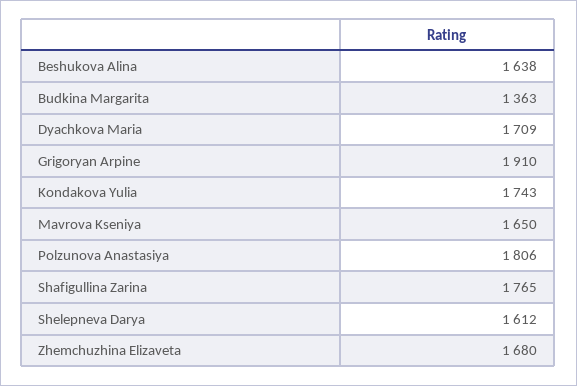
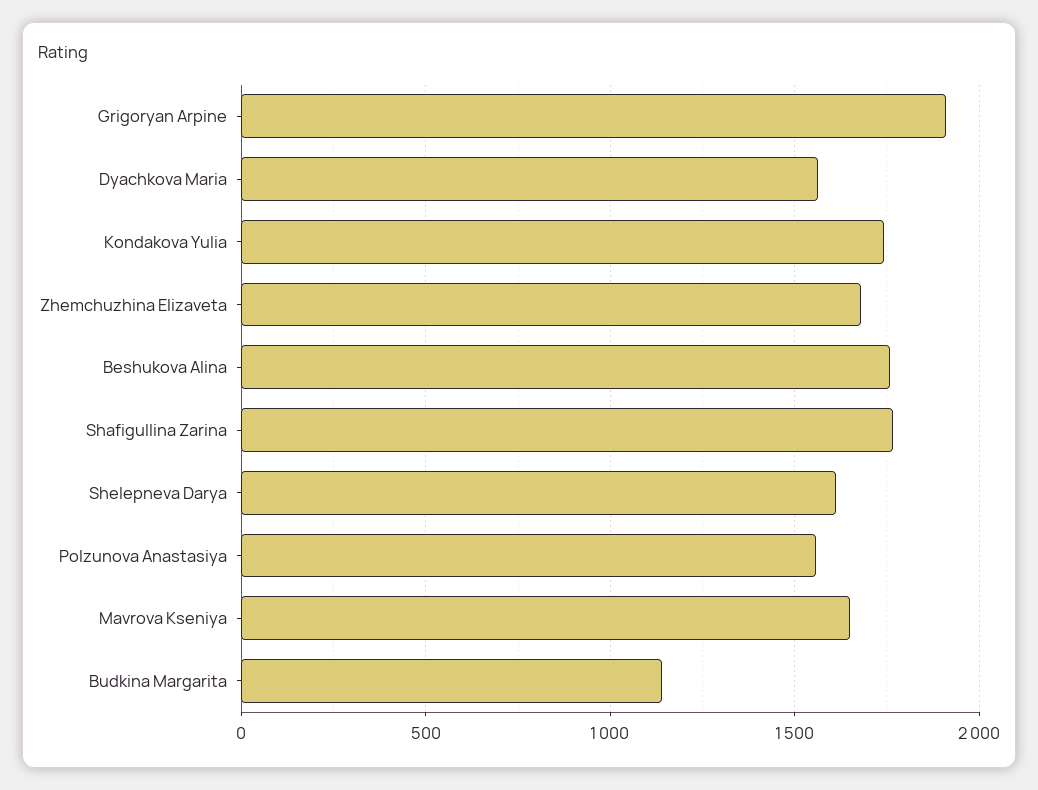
  {
-   "Beshukova Alina": 1638,
+   "Beshukova Alina": 1750,
-   "Budkina Margarita": 1363,
+   "Budkina Margarita": 1150,
-   "Dyachkova Maria": 1709,
+   "Dyachkova Maria": 1550,
    "Grigoryan Arpine": 1910,
    "Kondakova Yulia": 1743,
    "Mavrova Kseniya": 1650,
-   "Polzunova Anastasiya": 1806,
+   "Polzunova Anastasiya": 1550,
    "Shafigullina Zarina": 1765,
    "Shelepneva Darya": 1612,
    "Zhemchuzhina Elizaveta": 1680
  }

